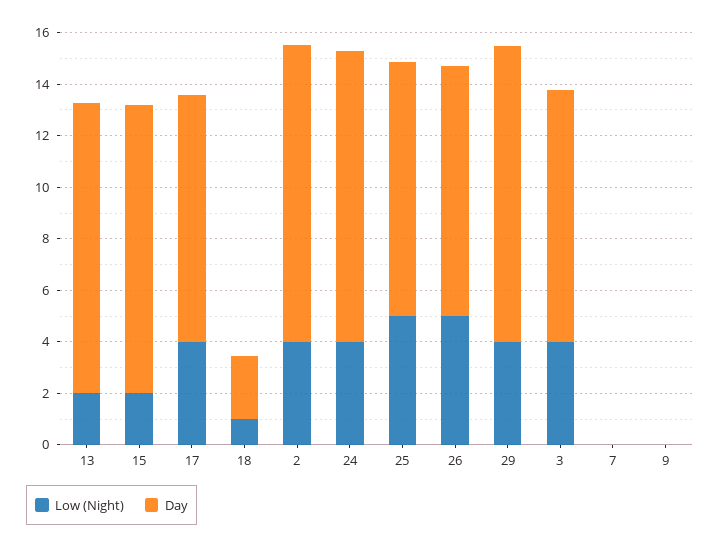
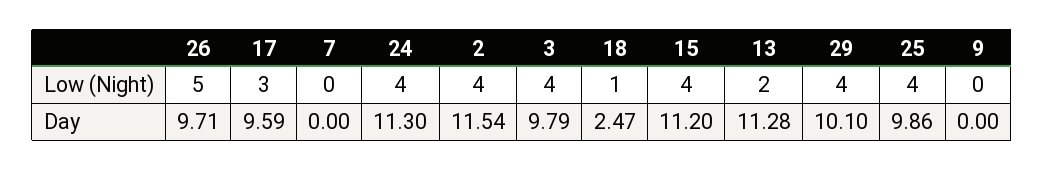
  {
    "Low (Night)": {
      "13": 2,
-     "15": 2,
+     "15": 4,
-     "17": 4,
+     "17": 3,
      "18": 1,
      "2": 4,
      "24": 4,
-     "25": 5,
+     "25": 4,
      "26": 5,
      "29": 4,
      "3": 4,
      "7": 0,
      "9": 0
    },
    "Day": {
      "13": 11.28,
      "15": 11.2,
      "17": 9.59,
      "18": 2.47,
      "2": 11.54,
      "24": 11.3,
      "25": 9.86,
      "26": 9.71,
-     "29": 11.5,
+     "29": 10.1,
      "3": 9.79,
      "7": 0,
      "9": 0
    }
  }

